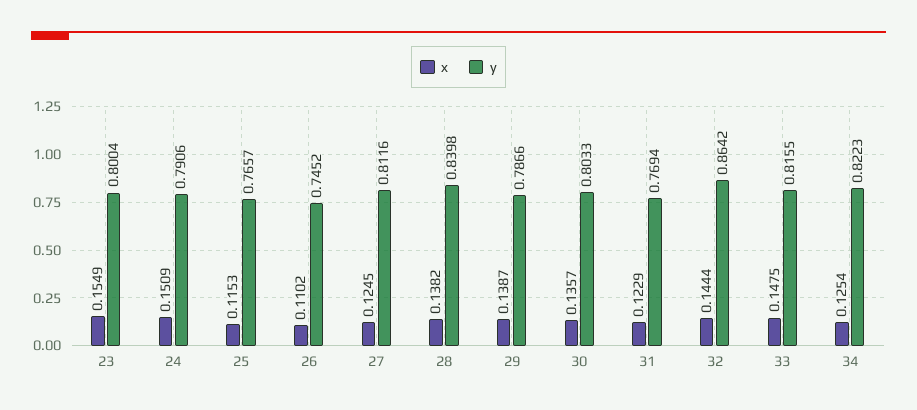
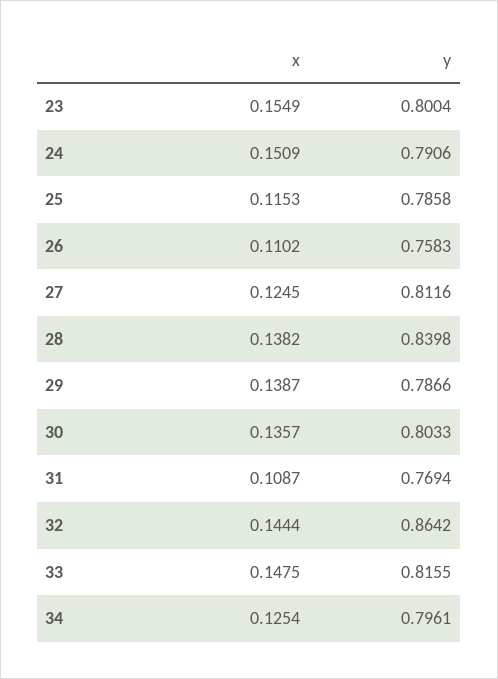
  {
    "x": {
      "23": 0.1549,
      "24": 0.1509,
      "25": 0.1153,
      "26": 0.1102,
      "27": 0.1245,
      "28": 0.1382,
      "29": 0.1387,
      "30": 0.1357,
-     "31": 0.1229,
+     "31": 0.1087,
      "32": 0.1444,
      "33": 0.1475,
      "34": 0.1254
    },
    "y": {
      "23": 0.8004,
      "24": 0.7906,
-     "25": 0.7657,
+     "25": 0.7858,
-     "26": 0.7452,
+     "26": 0.7583,
      "27": 0.8116,
      "28": 0.8398,
      "29": 0.7866,
      "30": 0.8033,
      "31": 0.7694,
      "32": 0.8642,
      "33": 0.8155,
-     "34": 0.8223
+     "34": 0.7961
    }
  }

